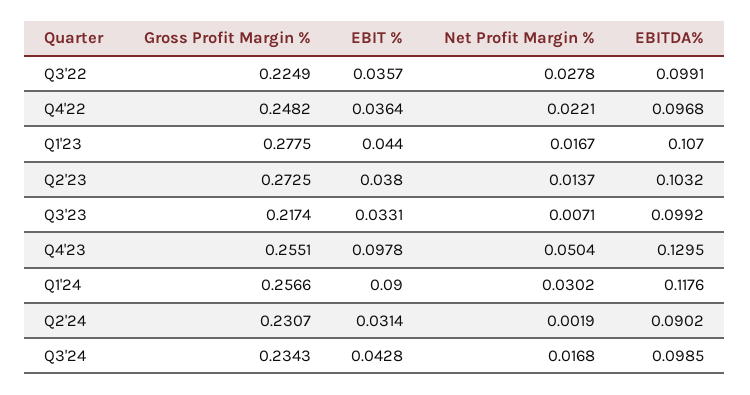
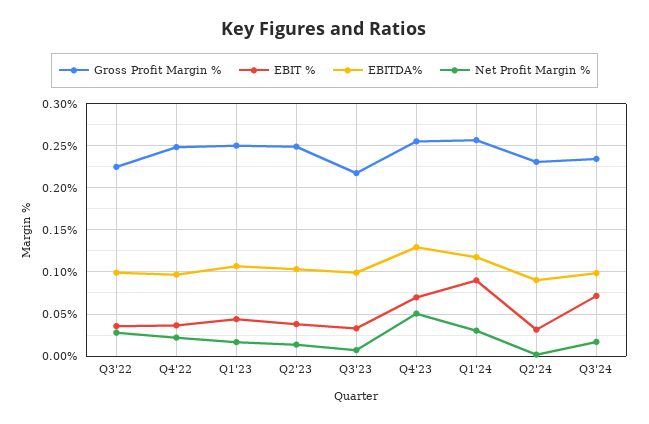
  {
    "Gross Profit Margin %": {
      "Q3'22": 0.2249,
      "Q4'22": 0.2482,
-     "Q1'23": 0.2775,
+     "Q1'23": 0.25,
-     "Q2'23": 0.2725,
+     "Q2'23": 0.25,
      "Q3'23": 0.2174,
      "Q4'23": 0.2551,
      "Q1'24": 0.2566,
      "Q2'24": 0.2307,
      "Q3'24": 0.2343
    },
    "EBIT %": {
      "Q3'22": 0.0357,
      "Q4'22": 0.0364,
      "Q1'23": 0.044,
      "Q2'23": 0.038,
      "Q3'23": 0.0331,
-     "Q4'23": 0.0978,
+     "Q4'23": 0.07,
      "Q1'24": 0.09,
      "Q2'24": 0.0314,
-     "Q3'24": 0.0428
+     "Q3'24": 0.07
    },
    "Net Profit Margin %": {
      "Q3'22": 0.0278,
      "Q4'22": 0.0221,
      "Q1'23": 0.0167,
      "Q2'23": 0.0137,
      "Q3'23": 0.0071,
      "Q4'23": 0.0504,
      "Q1'24": 0.0302,
      "Q2'24": 0.0019,
      "Q3'24": 0.0168
    },
    "EBITDA%": {
      "Q3'22": 0.0991,
      "Q4'22": 0.0968,
      "Q1'23": 0.107,
      "Q2'23": 0.1032,
      "Q3'23": 0.0992,
      "Q4'23": 0.1295,
      "Q1'24": 0.1176,
      "Q2'24": 0.0902,
      "Q3'24": 0.0985
    }
  }

